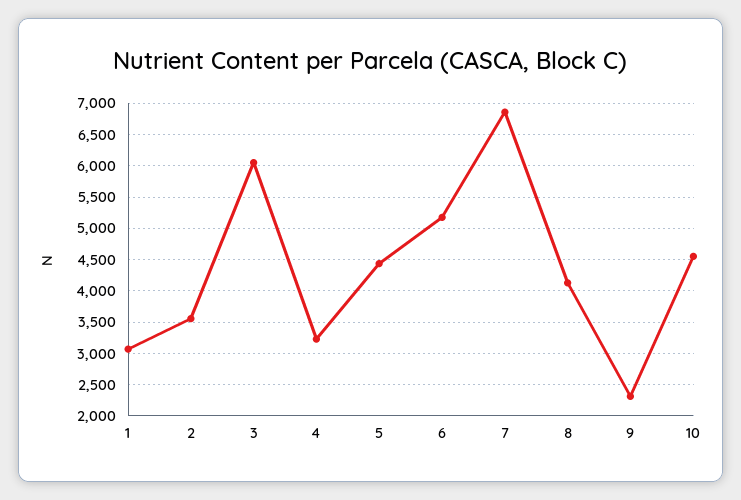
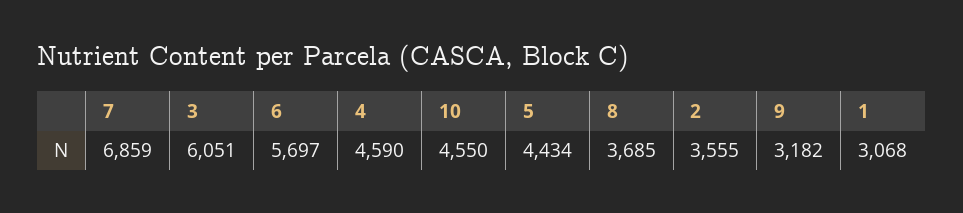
  {
    "1": 3068,
    "2": 3555,
    "3": 6051,
-   "4": 3200,
+   "4": 4590,
    "5": 4434,
-   "6": 5200,
+   "6": 5697,
    "7": 6859,
-   "8": 4100,
+   "8": 3685,
-   "9": 2300,
+   "9": 3182,
    "10": 4550
  }

